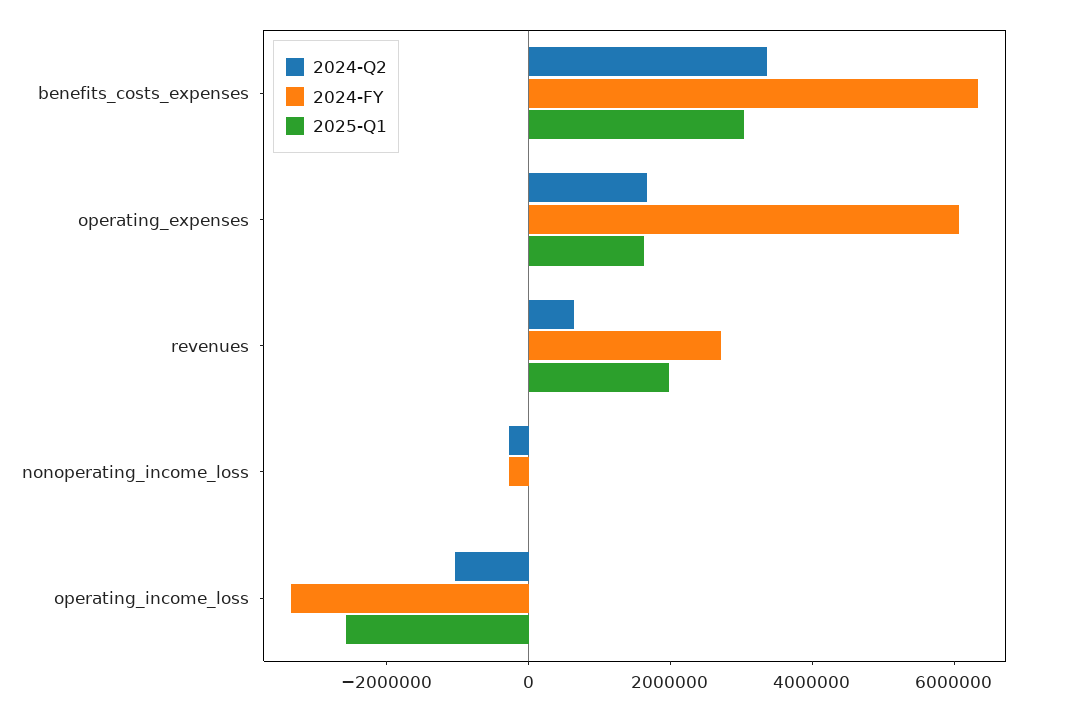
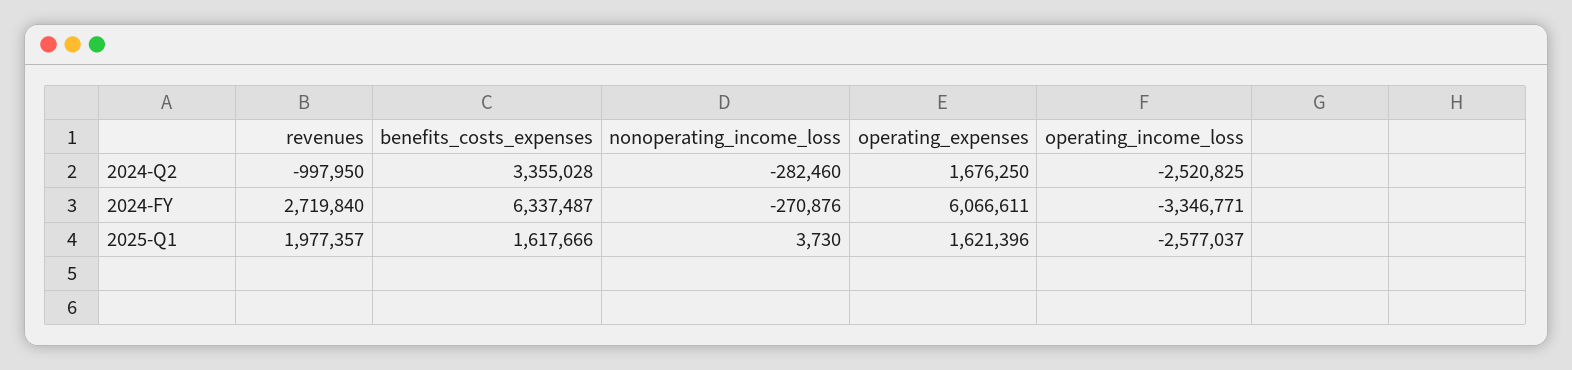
  {
    "2024-Q2": {
      "benefits_costs_expenses": 3355028,
      "operating_expenses": 1676250,
-     "revenues": 500000,
+     "revenues": -997950,
      "nonoperating_income_loss": -282460,
-     "operating_income_loss": -1000000
+     "operating_income_loss": -2520825
    },
    "2024-FY": {
      "benefits_costs_expenses": 6337487,
      "operating_expenses": 6066611,
      "revenues": 2719840,
      "nonoperating_income_loss": -270876,
      "operating_income_loss": -3346771
    },
    "2025-Q1": {
-     "benefits_costs_expenses": 3000000,
+     "benefits_costs_expenses": 1617666,
      "operating_expenses": 1621396,
      "revenues": 1977357,
      "nonoperating_income_loss": 3730,
      "operating_income_loss": -2577037
    }
  }

